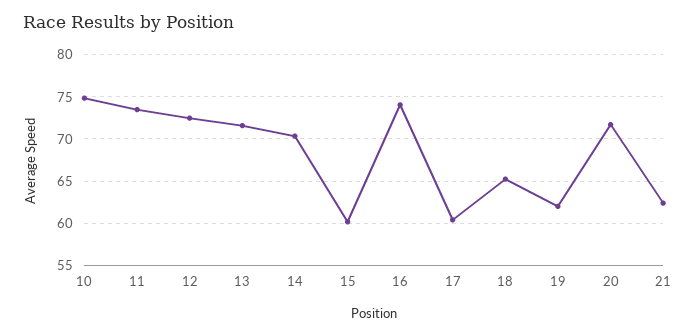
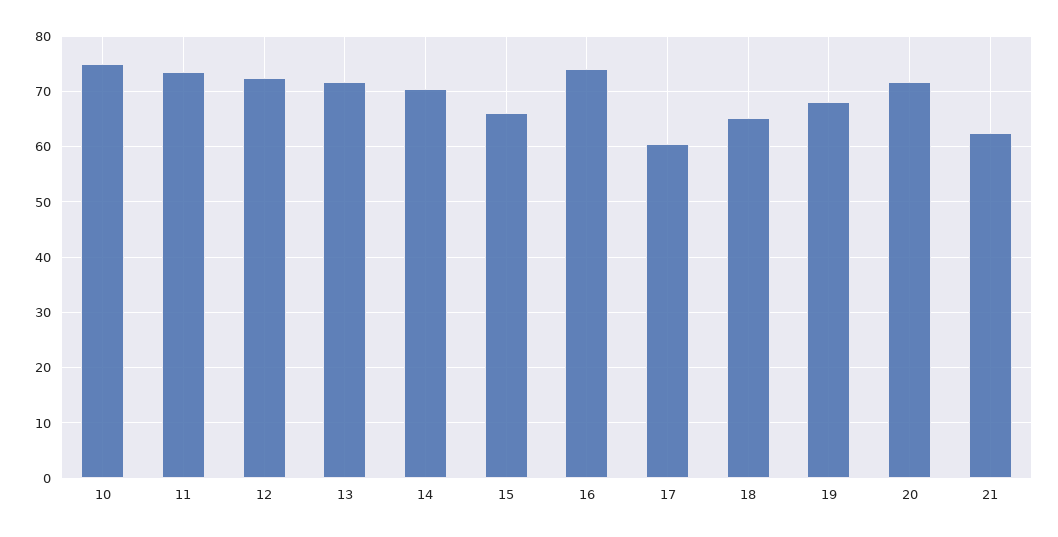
  {
    "10": 75,
    "11": 73,
    "12": 72,
    "13": 72,
    "14": 70,
-   "15": 60,
+   "15": 66,
    "16": 74,
    "17": 60,
    "18": 65,
-   "19": 62,
+   "19": 68,
    "20": 72,
    "21": 62
  }

